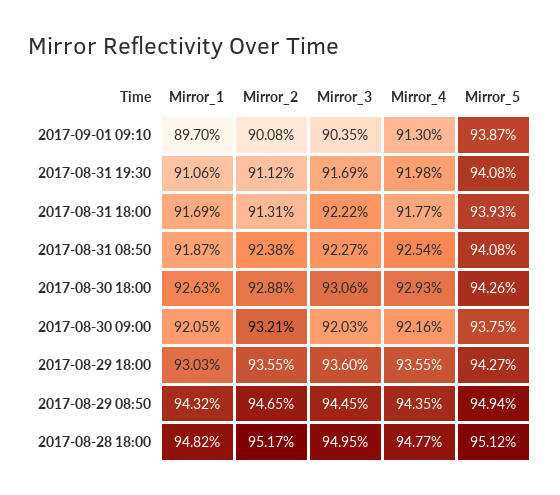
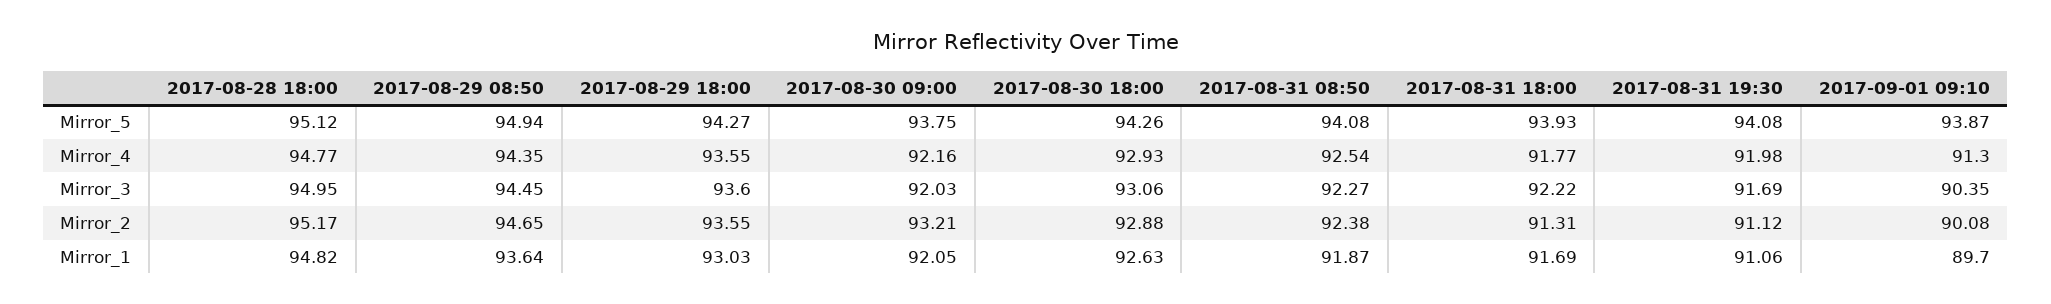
  {
    "Mirror_1": {
      "2017-09-01 09:10": 89.7,
      "2017-08-31 19:30": 91.06,
      "2017-08-31 18:00": 91.69,
      "2017-08-31 08:50": 91.87,
      "2017-08-30 18:00": 92.63,
      "2017-08-30 09:00": 92.05,
      "2017-08-29 18:00": 93.03,
-     "2017-08-29 08:50": 94.32,
+     "2017-08-29 08:50": 93.64,
      "2017-08-28 18:00": 94.82
    },
    "Mirror_2": {
      "2017-09-01 09:10": 90.08,
      "2017-08-31 19:30": 91.12,
      "2017-08-31 18:00": 91.31,
      "2017-08-31 08:50": 92.38,
      "2017-08-30 18:00": 92.88,
      "2017-08-30 09:00": 93.21,
      "2017-08-29 18:00": 93.55,
      "2017-08-29 08:50": 94.65,
      "2017-08-28 18:00": 95.17
    },
    "Mirror_3": {
      "2017-09-01 09:10": 90.35,
      "2017-08-31 19:30": 91.69,
      "2017-08-31 18:00": 92.22,
      "2017-08-31 08:50": 92.27,
      "2017-08-30 18:00": 93.06,
      "2017-08-30 09:00": 92.03,
      "2017-08-29 18:00": 93.6,
      "2017-08-29 08:50": 94.45,
      "2017-08-28 18:00": 94.95
    },
    "Mirror_4": {
      "2017-09-01 09:10": 91.3,
      "2017-08-31 19:30": 91.98,
      "2017-08-31 18:00": 91.77,
      "2017-08-31 08:50": 92.54,
      "2017-08-30 18:00": 92.93,
      "2017-08-30 09:00": 92.16,
      "2017-08-29 18:00": 93.55,
      "2017-08-29 08:50": 94.35,
      "2017-08-28 18:00": 94.77
    },
    "Mirror_5": {
      "2017-09-01 09:10": 93.87,
      "2017-08-31 19:30": 94.08,
      "2017-08-31 18:00": 93.93,
      "2017-08-31 08:50": 94.08,
      "2017-08-30 18:00": 94.26,
      "2017-08-30 09:00": 93.75,
      "2017-08-29 18:00": 94.27,
      "2017-08-29 08:50": 94.94,
      "2017-08-28 18:00": 95.12
    }
  }

